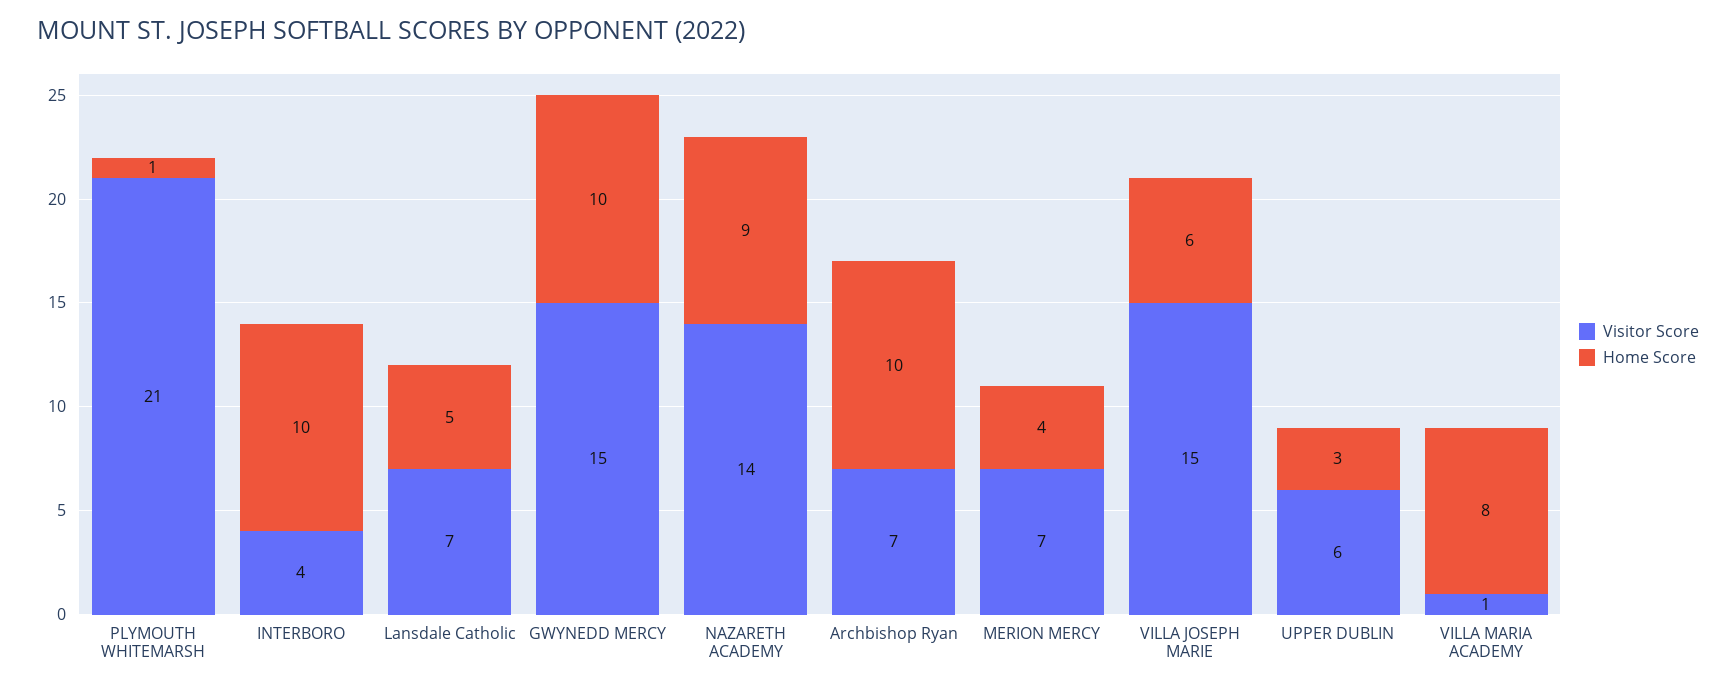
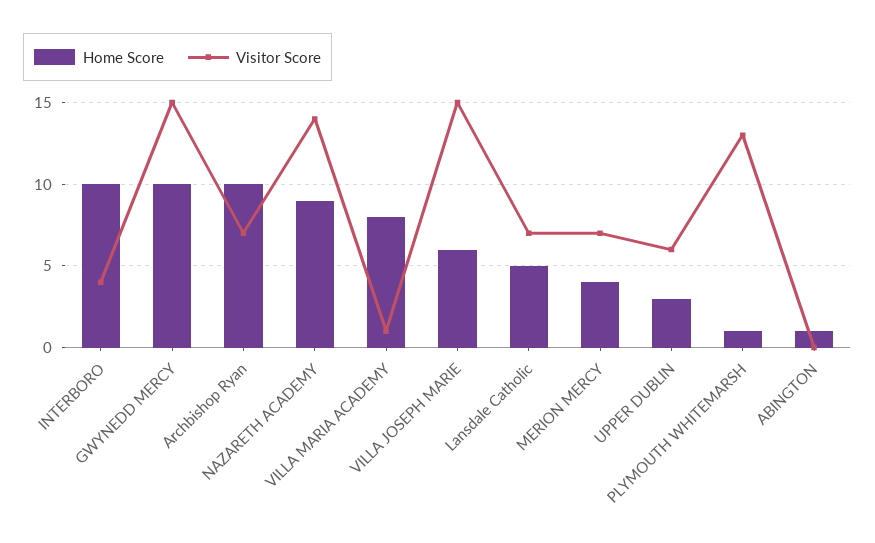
  {
    "Visitor Score": {
-     "PLYMOUTH WHITEMARSH": 21,
+     "PLYMOUTH WHITEMARSH": 13,
      "INTERBORO": 4,
      "Lansdale Catholic": 7,
      "GWYNEDD MERCY": 15,
      "NAZARETH ACADEMY": 14,
      "Archbishop Ryan": 7,
      "MERION MERCY": 7,
      "VILLA JOSEPH MARIE": 15,
      "UPPER DUBLIN": 6,
-     "VILLA MARIA ACADEMY": 1
+     "VILLA MARIA ACADEMY": 1,
+     "ABINGTON": 0
    },
    "Home Score": {
      "PLYMOUTH WHITEMARSH": 1,
      "INTERBORO": 10,
      "Lansdale Catholic": 5,
      "GWYNEDD MERCY": 10,
      "NAZARETH ACADEMY": 9,
      "Archbishop Ryan": 10,
      "MERION MERCY": 4,
      "VILLA JOSEPH MARIE": 6,
      "UPPER DUBLIN": 3,
-     "VILLA MARIA ACADEMY": 8
+     "VILLA MARIA ACADEMY": 8,
+     "ABINGTON": 1
    }
  }

